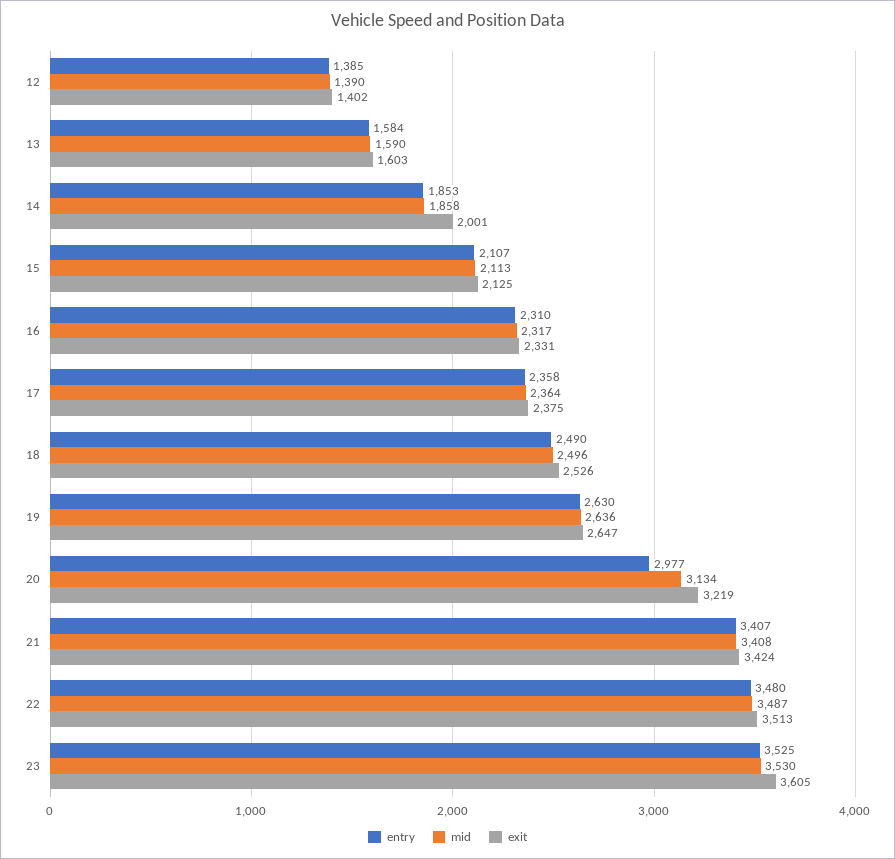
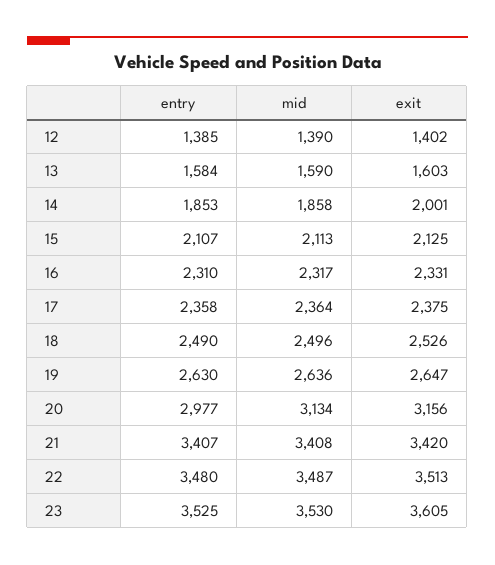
  {
    "entry": {
      "12": 1385,
      "13": 1584,
      "14": 1853,
      "15": 2107,
      "16": 2310,
      "17": 2358,
      "18": 2490,
      "19": 2630,
      "20": 2977,
      "21": 3407,
      "22": 3480,
      "23": 3525
    },
    "mid": {
      "12": 1390,
      "13": 1590,
      "14": 1858,
      "15": 2113,
      "16": 2317,
      "17": 2364,
      "18": 2496,
      "19": 2636,
      "20": 3134,
      "21": 3408,
      "22": 3487,
      "23": 3530
    },
    "exit": {
      "12": 1402,
      "13": 1603,
      "14": 2001,
      "15": 2125,
      "16": 2331,
      "17": 2375,
      "18": 2526,
      "19": 2647,
-     "20": 3219,
+     "20": 3156,
-     "21": 3424,
+     "21": 3420,
      "22": 3513,
      "23": 3605
    }
  }

